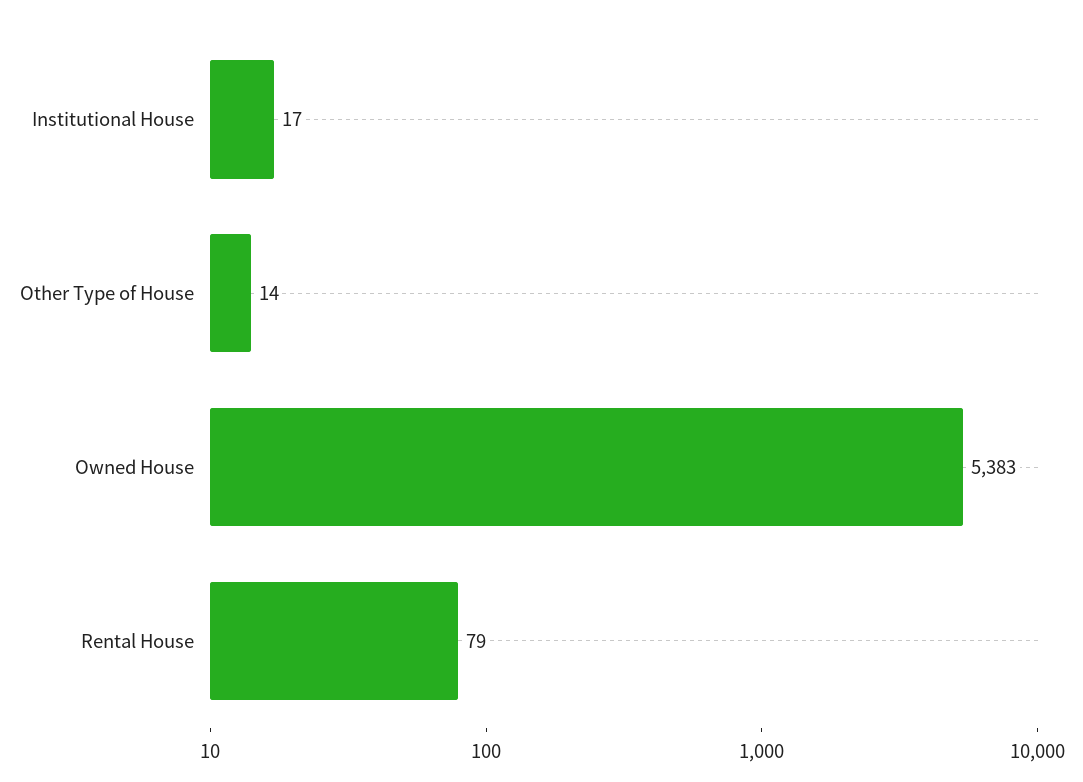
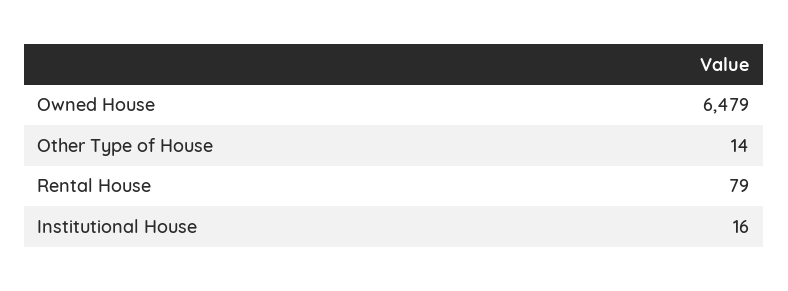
  {
-   "Institutional House": 17,
+   "Institutional House": 16,
    "Other Type of House": 14,
-   "Owned House": 5383,
+   "Owned House": 6479,
    "Rental House": 79
  }

